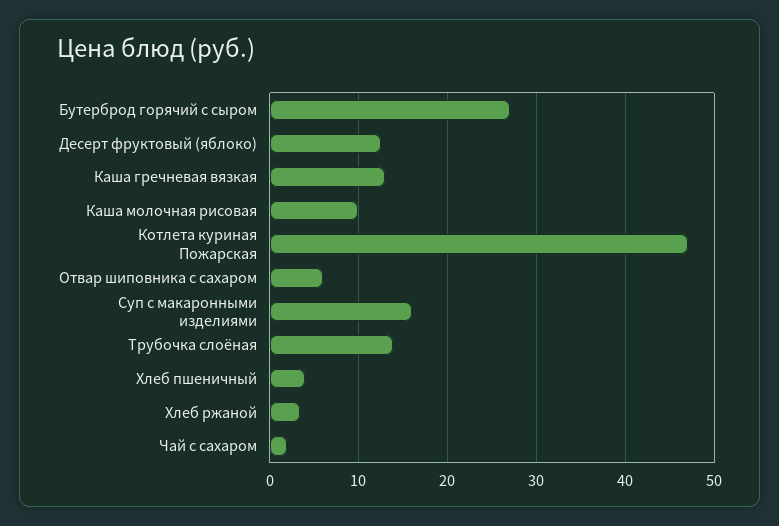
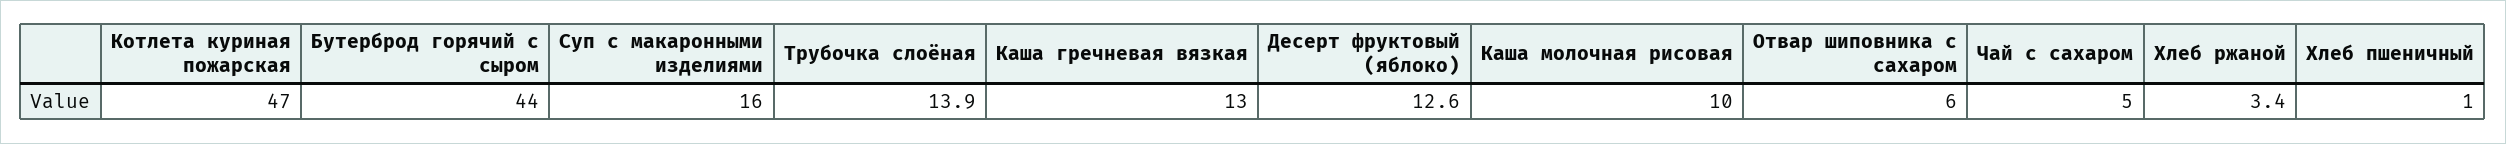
  {
-   "Бутерброд горячий с сыром": 27,
+   "Бутерброд горячий с сыром": 44,
    "Десерт фруктовый (яблоко)": 12.6,
    "Каша гречневая вязкая": 13,
    "Каша молочная рисовая": 10,
    "Котлета куриная Пожарская": 47,
    "Отвар шиповника с сахаром": 6,
    "Суп с макаронными изделиями": 16,
    "Трубочка слоёная": 13.9,
-   "Хлеб пшеничный": 4,
+   "Хлеб пшеничный": 1,
    "Хлеб ржаной": 3.4,
-   "Чай с сахаром": 2
+   "Чай с сахаром": 5
  }

